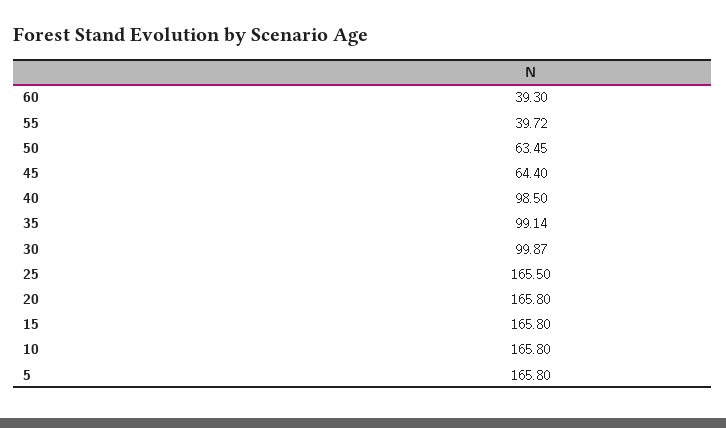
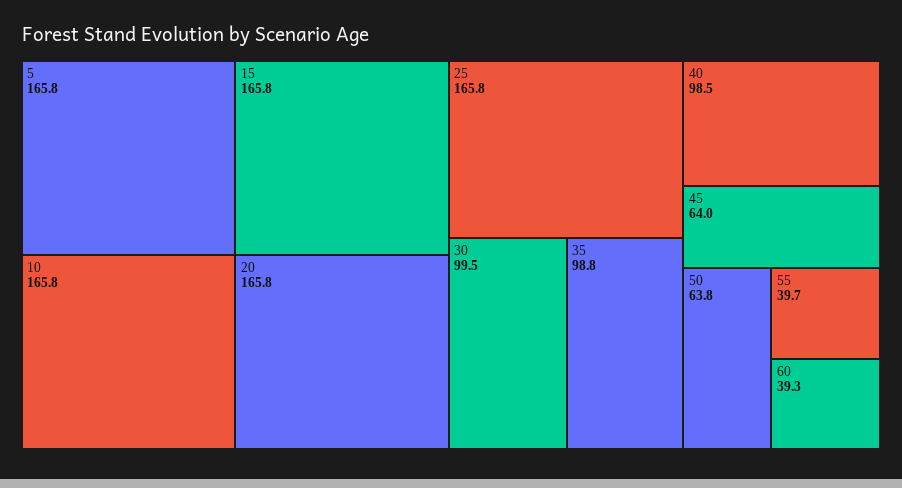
  {
    "60": 39.3,
    "55": 39.72,
-   "50": 63.45,
+   "50": 63.8,
-   "45": 64.4,
+   "45": 64,
    "40": 98.5,
-   "35": 99.14,
+   "35": 98.8,
-   "30": 99.87,
+   "30": 99.5,
-   "25": 165.5,
+   "25": 165.8,
    "20": 165.8,
    "15": 165.8,
    "10": 165.8,
    "5": 165.8
  }

